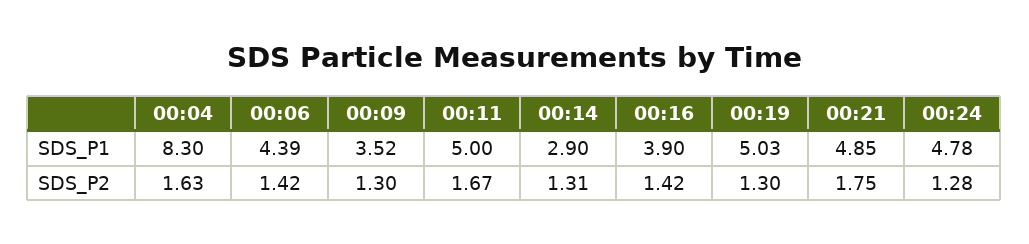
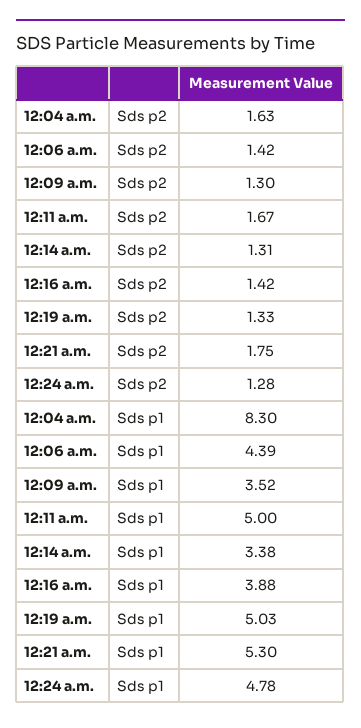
  {
    "00:04": {
      "SDS_P1": 8.3,
      "SDS_P2": 1.63
    },
    "00:06": {
      "SDS_P1": 4.39,
      "SDS_P2": 1.42
    },
    "00:09": {
      "SDS_P1": 3.52,
      "SDS_P2": 1.3
    },
    "00:11": {
      "SDS_P1": 5,
      "SDS_P2": 1.67
    },
    "00:14": {
-     "SDS_P1": 2.9,
+     "SDS_P1": 3.38,
      "SDS_P2": 1.31
    },
    "00:16": {
-     "SDS_P1": 3.9,
+     "SDS_P1": 3.88,
      "SDS_P2": 1.42
    },
    "00:19": {
      "SDS_P1": 5.03,
-     "SDS_P2": 1.3
+     "SDS_P2": 1.33
    },
    "00:21": {
-     "SDS_P1": 4.85,
+     "SDS_P1": 5.3,
      "SDS_P2": 1.75
    },
    "00:24": {
      "SDS_P1": 4.78,
      "SDS_P2": 1.28
    }
  }

